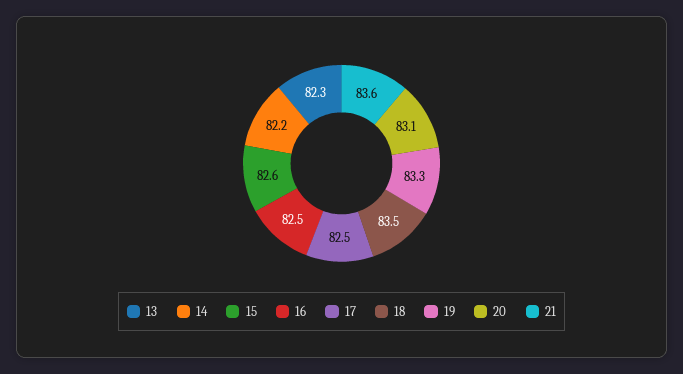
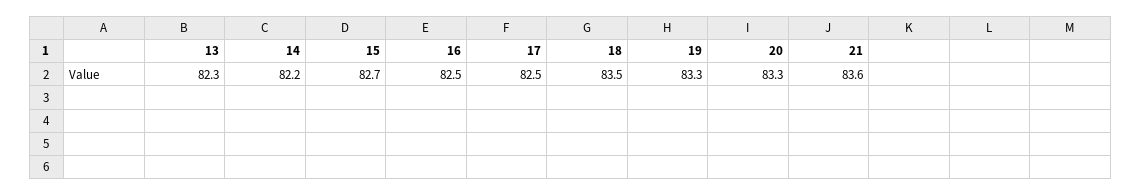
  {
    "13": 82.3,
    "14": 82.2,
-   "15": 82.6,
+   "15": 82.7,
    "16": 82.5,
    "17": 82.5,
    "18": 83.5,
    "19": 83.3,
-   "20": 83.1,
+   "20": 83.3,
    "21": 83.6
  }

